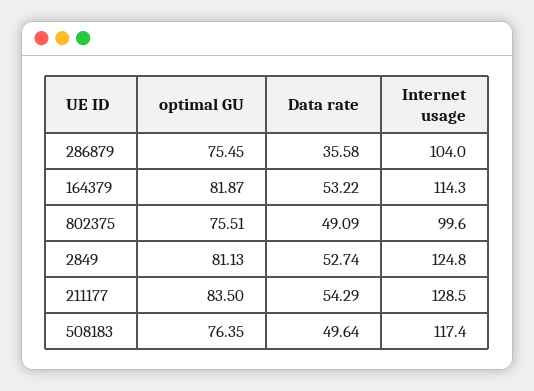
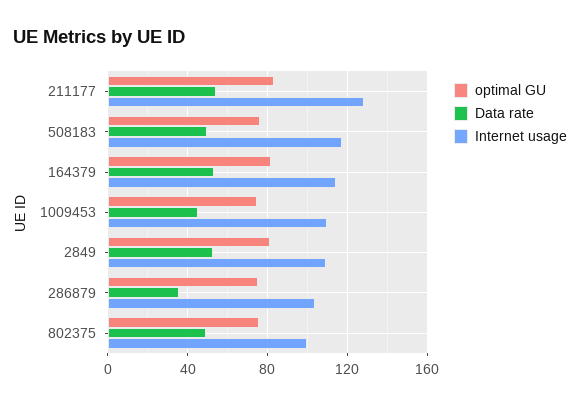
  {
    "optimal GU": {
      "286879": 75.45,
      "164379": 81.87,
      "802375": 75.51,
      "2849": 81.13,
      "211177": 83.5,
-     "508183": 76.35
+     "508183": 76.35,
+     "1009453": 75
    },
    "Data rate": {
      "286879": 35.58,
      "164379": 53.22,
      "802375": 49.09,
      "2849": 52.74,
      "211177": 54.29,
-     "508183": 49.64
+     "508183": 49.64,
+     "1009453": 45
    },
    "Internet usage": {
      "286879": 104,
      "164379": 114.3,
      "802375": 99.6,
-     "2849": 124.8,
+     "2849": 110,
      "211177": 128.5,
-     "508183": 117.4
+     "508183": 117.4,
+     "1009453": 110
    }
  }

